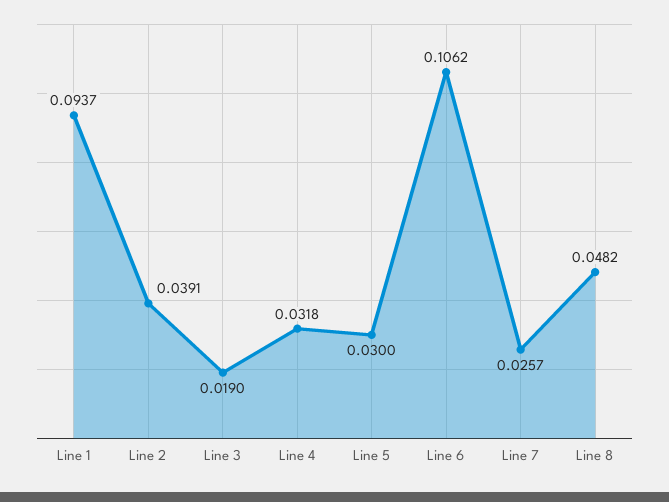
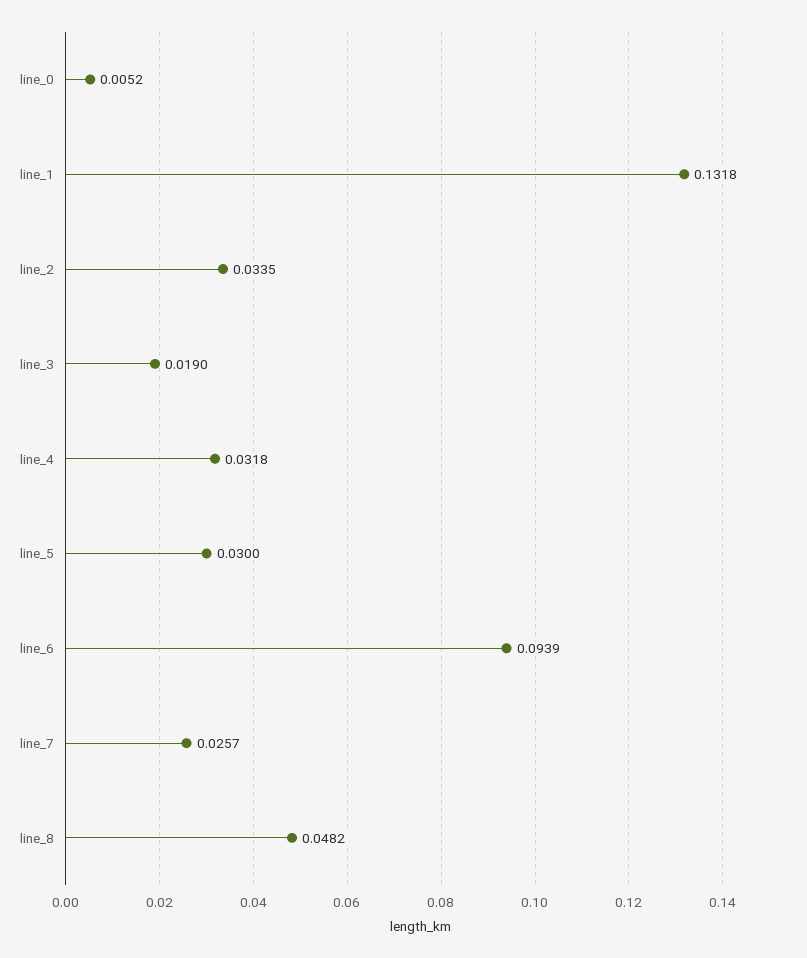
  {
-   "Line 1": 0.0937,
+   "Line 1": 0.1318,
-   "Line 2": 0.0391,
+   "Line 2": 0.0335,
    "Line 3": 0.019,
    "Line 4": 0.0318,
    "Line 5": 0.03,
-   "Line 6": 0.1062,
+   "Line 6": 0.0939,
    "Line 7": 0.0257,
-   "Line 8": 0.0482
+   "Line 8": 0.0482,
+   "line_0": 0.0052
  }

